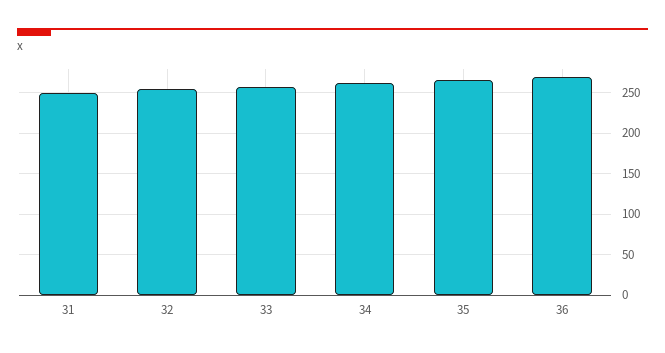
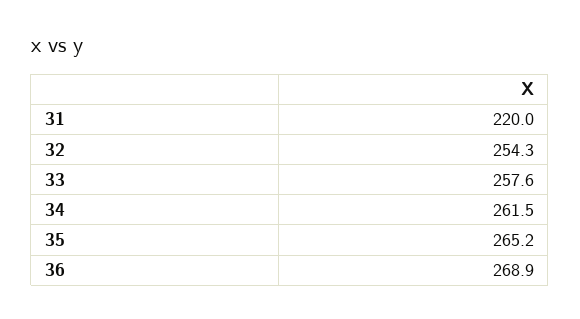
  {
-   "31": 250,
+   "31": 220,
    "32": 254.3,
    "33": 257.6,
    "34": 261.5,
    "35": 265.2,
    "36": 268.9
  }

